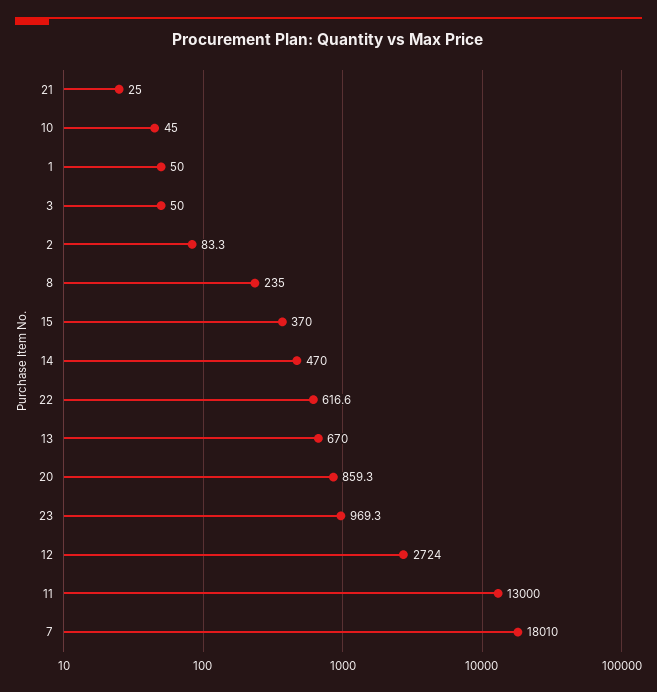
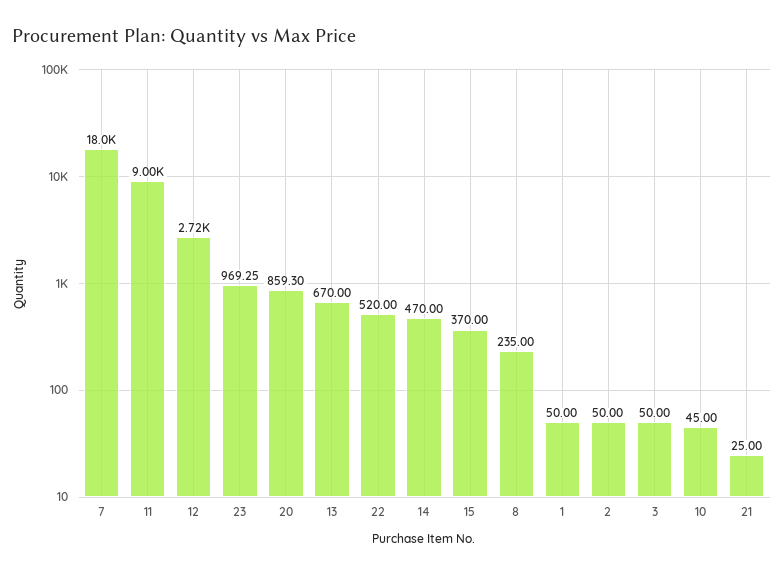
  {
    "21": 25,
    "10": 45,
    "1": 50,
    "3": 50,
-   "2": 83.3,
+   "2": 50,
    "8": 235,
    "15": 370,
    "14": 470,
-   "22": 616.6,
+   "22": 520,
    "13": 670,
    "20": 859.3,
    "23": 969.25,
    "12": 2724,
-   "11": 13000,
+   "11": 9000,
    "7": 18010
  }

